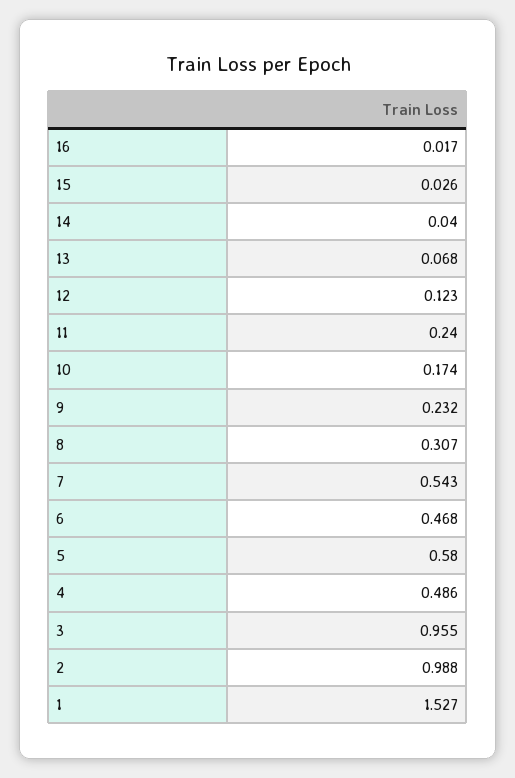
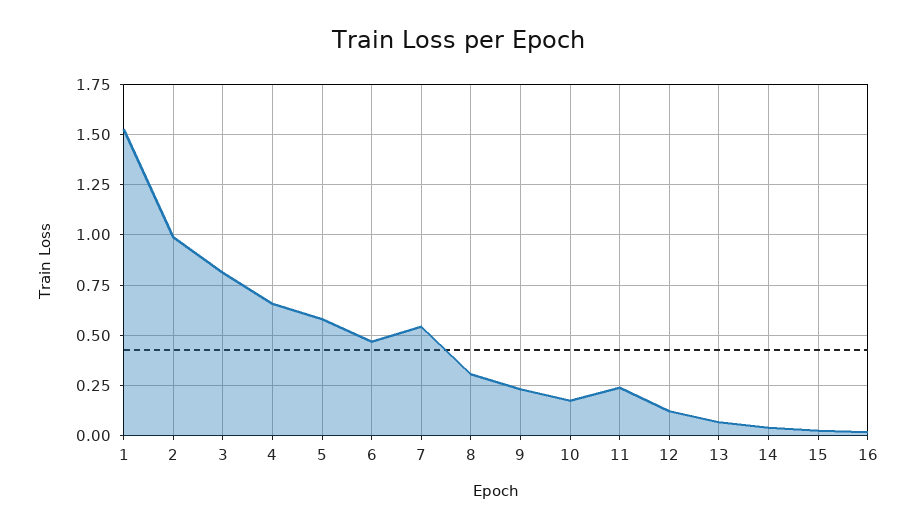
  {
    "16": 0.017,
    "15": 0.026,
    "14": 0.04,
    "13": 0.068,
    "12": 0.123,
    "11": 0.24,
    "10": 0.174,
    "9": 0.232,
    "8": 0.307,
    "7": 0.543,
    "6": 0.468,
    "5": 0.58,
-   "4": 0.486,
+   "4": 0.65,
-   "3": 0.955,
+   "3": 0.8,
    "2": 0.988,
    "1": 1.527
  }

